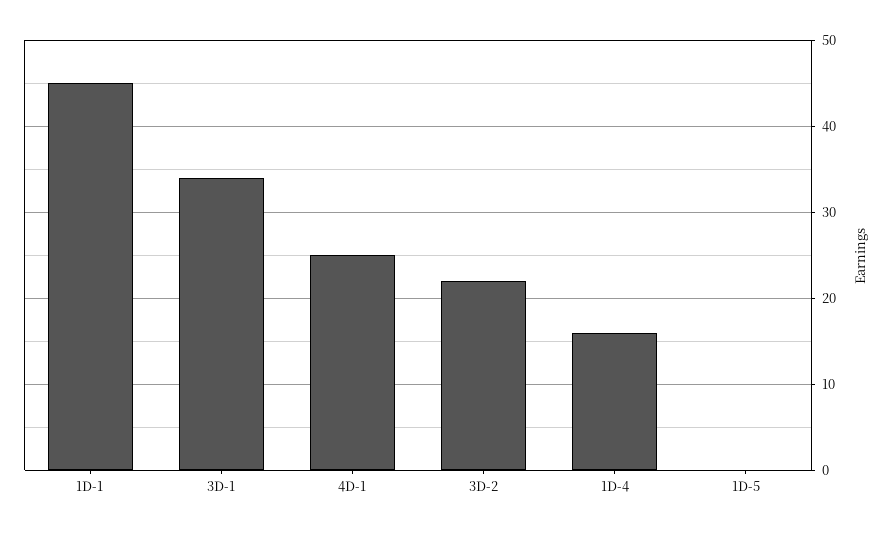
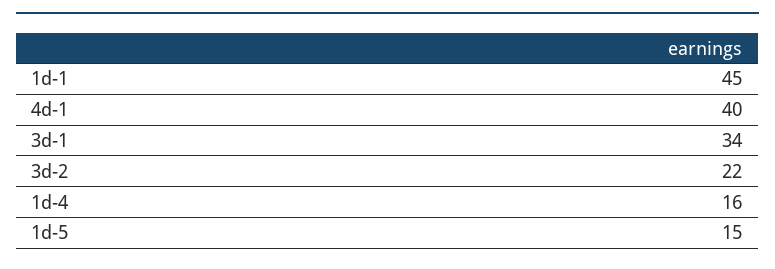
  {
    "1D-1": 45,
    "3D-1": 34,
-   "4D-1": 25,
+   "4D-1": 40,
    "3D-2": 22,
    "1D-4": 16,
-   "1D-5": 0
+   "1D-5": 15
  }

